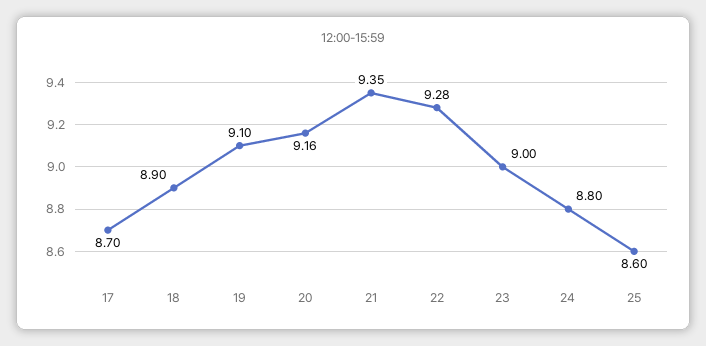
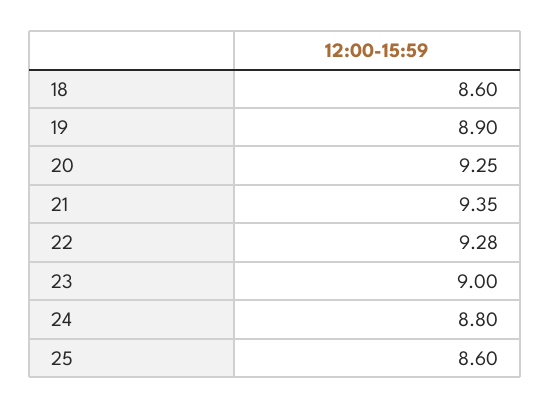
  {
-   "17": 8.7,
-   "18": 8.9,
+   "18": 8.6,
-   "19": 9.1,
+   "19": 8.9,
-   "20": 9.16,
+   "20": 9.25,
    "21": 9.35,
    "22": 9.28,
    "23": 9,
    "24": 8.8,
    "25": 8.6
  }

